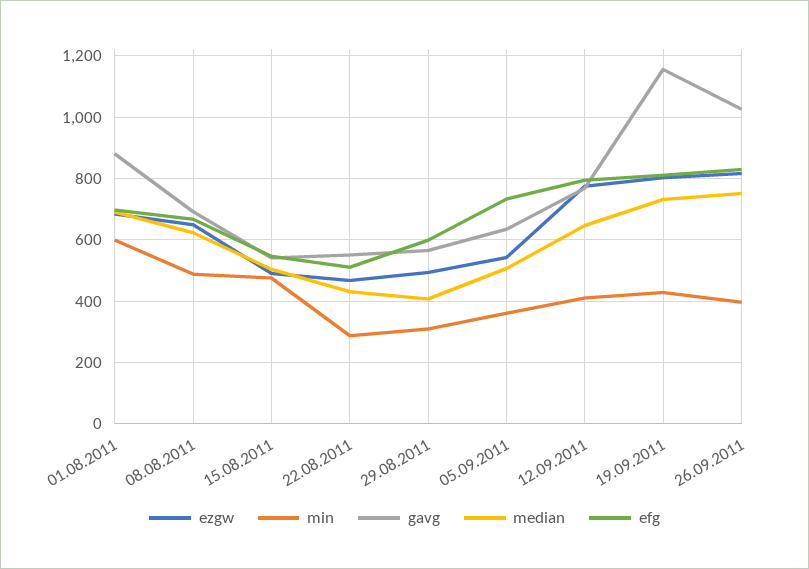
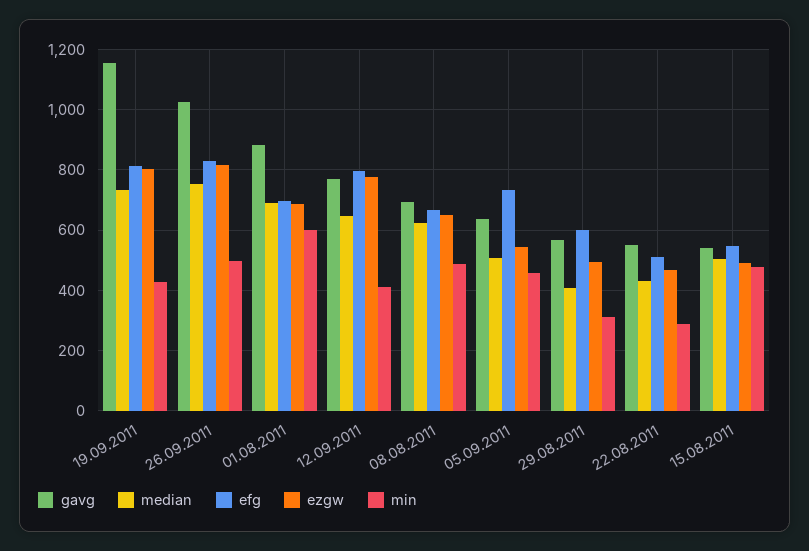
  {
    "ezgw": {
      "01.08.2011": 680,
      "08.08.2011": 660,
      "15.08.2011": 500,
      "22.08.2011": 460,
      "29.08.2011": 500,
      "05.09.2011": 540,
      "12.09.2011": 780,
      "19.09.2011": 800,
      "26.09.2011": 820
    },
    "min": {
      "01.08.2011": 600,
      "08.08.2011": 480,
      "15.08.2011": 480,
      "22.08.2011": 280,
      "29.08.2011": 320,
-     "05.09.2011": 360,
+     "05.09.2011": 460,
      "12.09.2011": 420,
      "19.09.2011": 420,
-     "26.09.2011": 400
+     "26.09.2011": 500
    },
    "gavg": {
      "01.08.2011": 880,
      "08.08.2011": 700,
      "15.08.2011": 540,
      "22.08.2011": 560,
      "29.08.2011": 560,
      "05.09.2011": 640,
      "12.09.2011": 760,
      "19.09.2011": 1160,
      "26.09.2011": 1020
    },
    "median": {
      "01.08.2011": 700,
      "08.08.2011": 620,
      "15.08.2011": 500,
      "22.08.2011": 440,
      "29.08.2011": 400,
      "05.09.2011": 500,
      "12.09.2011": 640,
      "19.09.2011": 740,
      "26.09.2011": 760
    },
    "efg": {
      "01.08.2011": 700,
      "08.08.2011": 660,
      "15.08.2011": 540,
      "22.08.2011": 520,
      "29.08.2011": 600,
      "05.09.2011": 740,
      "12.09.2011": 800,
      "19.09.2011": 820,
      "26.09.2011": 840
    }
  }

